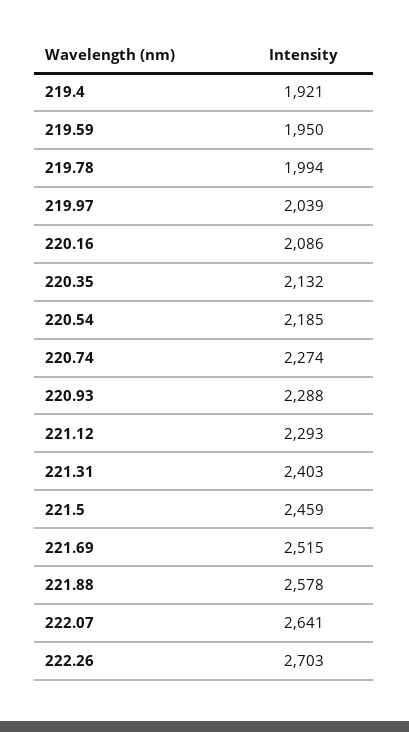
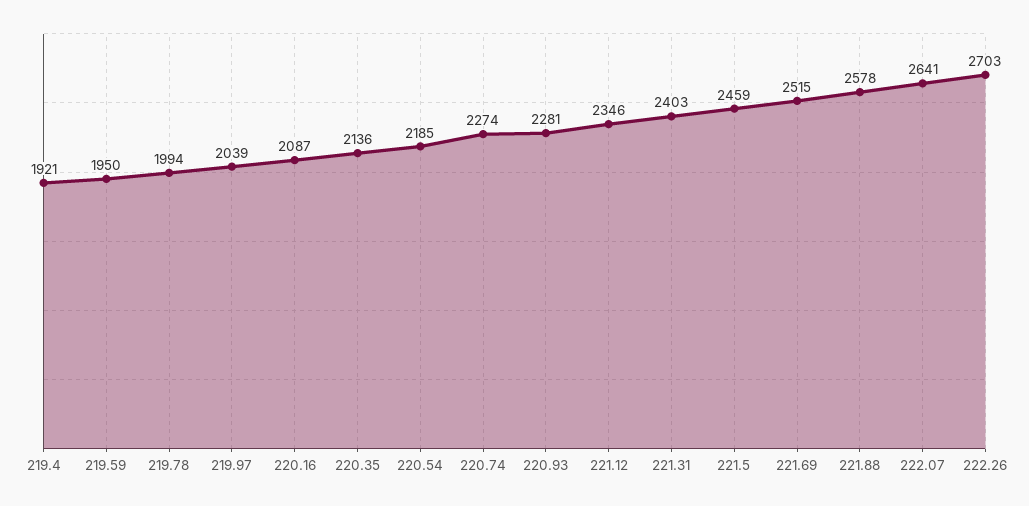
  {
    "219.4": 1921,
    "219.59": 1950,
    "219.78": 1994,
    "219.97": 2039,
-   "220.16": 2086,
+   "220.16": 2087,
-   "220.35": 2132,
+   "220.35": 2136,
    "220.54": 2185,
    "220.74": 2274,
-   "220.93": 2288,
+   "220.93": 2281,
-   "221.12": 2293,
+   "221.12": 2346,
    "221.31": 2403,
    "221.5": 2459,
    "221.69": 2515,
    "221.88": 2578,
    "222.07": 2641,
    "222.26": 2703
  }

